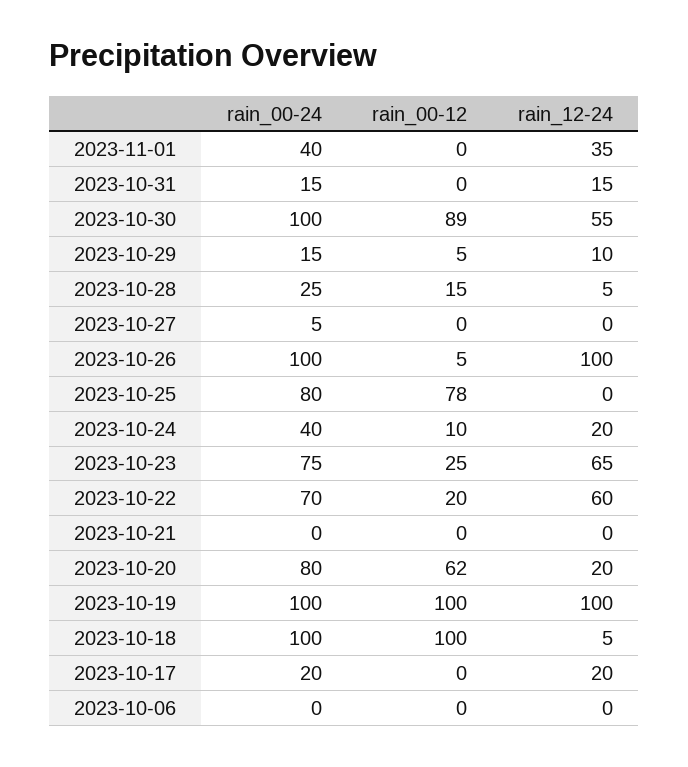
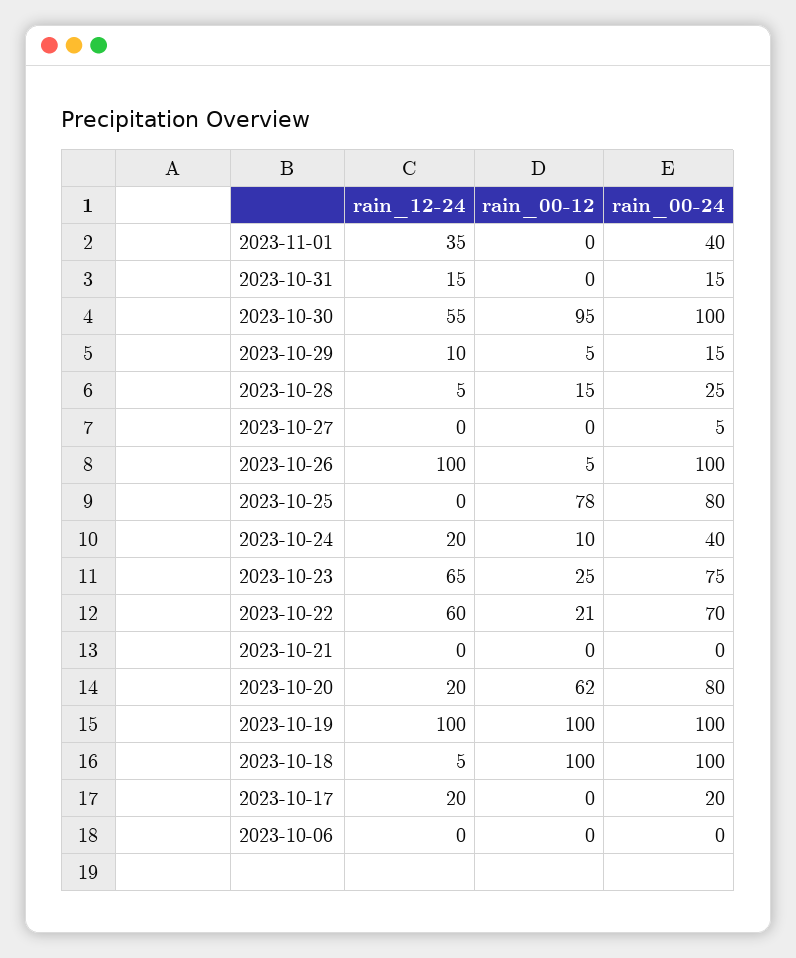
  {
    "rain_00-24": {
      "2023-11-01": 40,
      "2023-10-31": 15,
      "2023-10-30": 100,
      "2023-10-29": 15,
      "2023-10-28": 25,
      "2023-10-27": 5,
      "2023-10-26": 100,
      "2023-10-25": 80,
      "2023-10-24": 40,
      "2023-10-23": 75,
      "2023-10-22": 70,
      "2023-10-21": 0,
      "2023-10-20": 80,
      "2023-10-19": 100,
      "2023-10-18": 100,
      "2023-10-17": 20,
      "2023-10-06": 0
    },
    "rain_00-12": {
      "2023-11-01": 0,
      "2023-10-31": 0,
-     "2023-10-30": 89,
+     "2023-10-30": 95,
      "2023-10-29": 5,
      "2023-10-28": 15,
      "2023-10-27": 0,
      "2023-10-26": 5,
      "2023-10-25": 78,
      "2023-10-24": 10,
      "2023-10-23": 25,
-     "2023-10-22": 20,
+     "2023-10-22": 21,
      "2023-10-21": 0,
      "2023-10-20": 62,
      "2023-10-19": 100,
      "2023-10-18": 100,
      "2023-10-17": 0,
      "2023-10-06": 0
    },
    "rain_12-24": {
      "2023-11-01": 35,
      "2023-10-31": 15,
      "2023-10-30": 55,
      "2023-10-29": 10,
      "2023-10-28": 5,
      "2023-10-27": 0,
      "2023-10-26": 100,
      "2023-10-25": 0,
      "2023-10-24": 20,
      "2023-10-23": 65,
      "2023-10-22": 60,
      "2023-10-21": 0,
      "2023-10-20": 20,
      "2023-10-19": 100,
      "2023-10-18": 5,
      "2023-10-17": 20,
      "2023-10-06": 0
    }
  }

